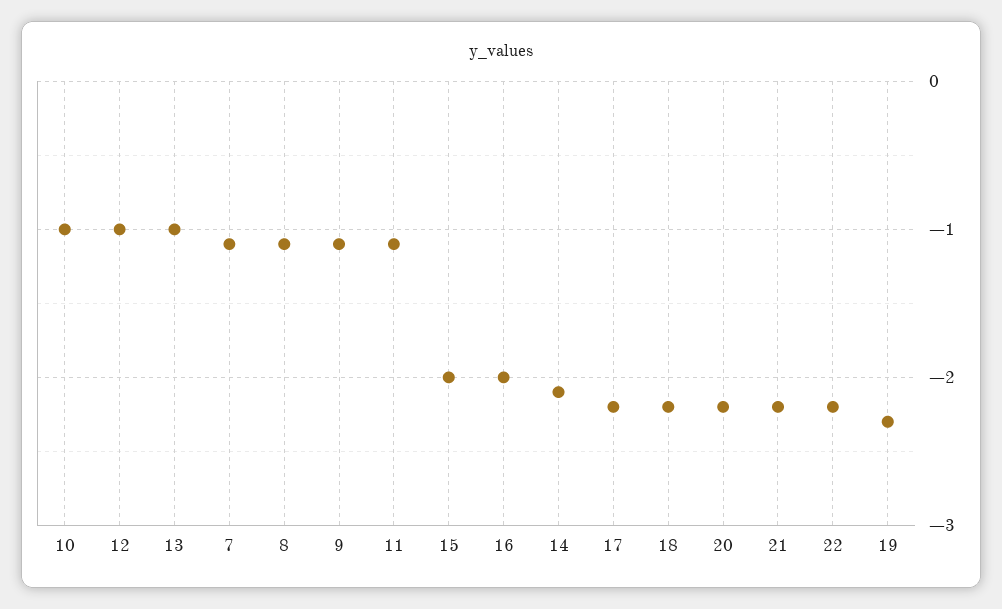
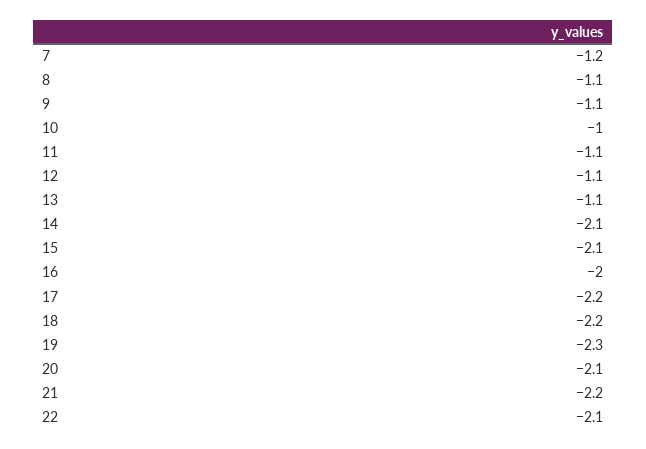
  {
    "10": -1,
-   "12": -1,
+   "12": -1.1,
-   "13": -1,
+   "13": -1.1,
-   "7": -1.1,
+   "7": -1.2,
    "8": -1.1,
    "9": -1.1,
    "11": -1.1,
-   "15": -2,
+   "15": -2.1,
    "16": -2,
    "14": -2.1,
    "17": -2.2,
    "18": -2.2,
-   "20": -2.2,
+   "20": -2.1,
    "21": -2.2,
-   "22": -2.2,
+   "22": -2.1,
    "19": -2.3
  }

